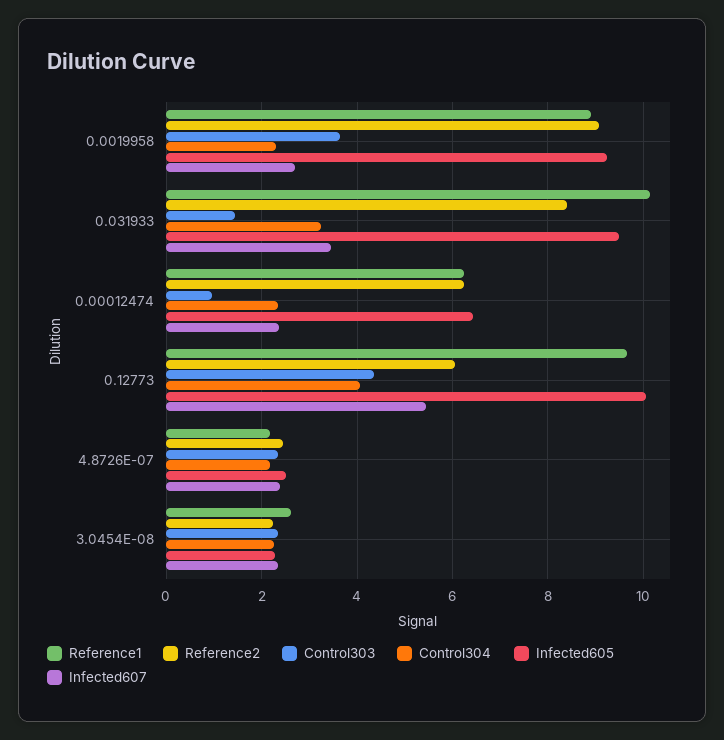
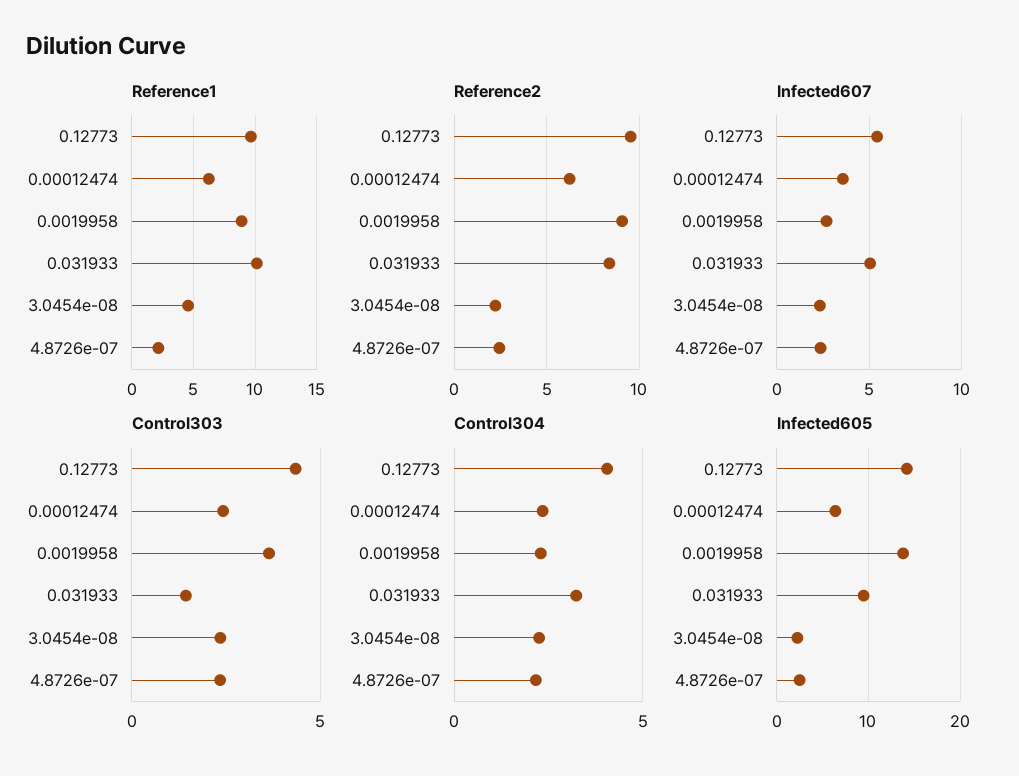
  {
    "Reference1": {
      "0.0019958": 9,
      "0.031933": 10.2,
      "0.00012474": 6.2,
      "0.12773": 9.6,
      "4.8726E-07": 2.2,
-     "3.0454E-08": 2.6
+     "3.0454E-08": 4.5
    },
    "Reference2": {
      "0.0019958": 9,
      "0.031933": 8.4,
      "0.00012474": 6.2,
-     "0.12773": 6,
+     "0.12773": 9.5,
      "4.8726E-07": 2.4,
      "3.0454E-08": 2.2
    },
    "Control303": {
      "0.0019958": 3.6,
      "0.031933": 1.4,
-     "0.00012474": 1,
+     "0.00012474": 2.5,
      "0.12773": 4.4,
      "4.8726E-07": 2.4,
      "3.0454E-08": 2.4
    },
    "Control304": {
      "0.0019958": 2.2,
      "0.031933": 3.2,
      "0.00012474": 2.4,
      "0.12773": 4,
      "4.8726E-07": 2.2,
      "3.0454E-08": 2.2
    },
    "Infected605": {
-     "0.0019958": 9.2,
+     "0.0019958": 14,
      "0.031933": 9.4,
      "0.00012474": 6.4,
-     "0.12773": 10,
+     "0.12773": 14,
      "4.8726E-07": 2.6,
      "3.0454E-08": 2.2
    },
    "Infected607": {
      "0.0019958": 2.6,
-     "0.031933": 3.4,
+     "0.031933": 5,
-     "0.00012474": 2.4,
+     "0.00012474": 3.5,
      "0.12773": 5.4,
      "4.8726E-07": 2.4,
      "3.0454E-08": 2.4
    }
  }

